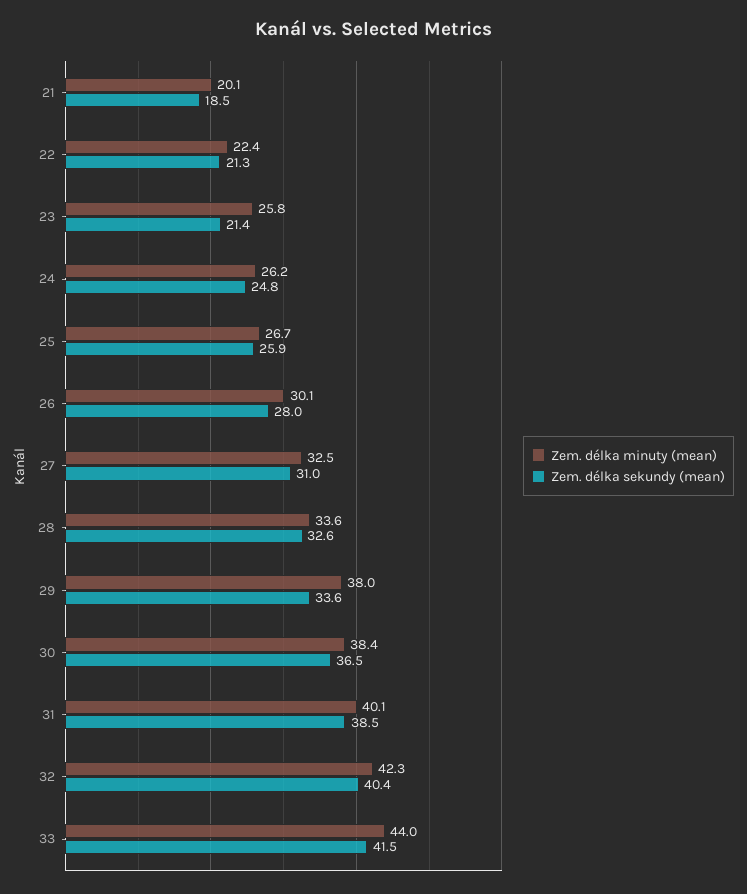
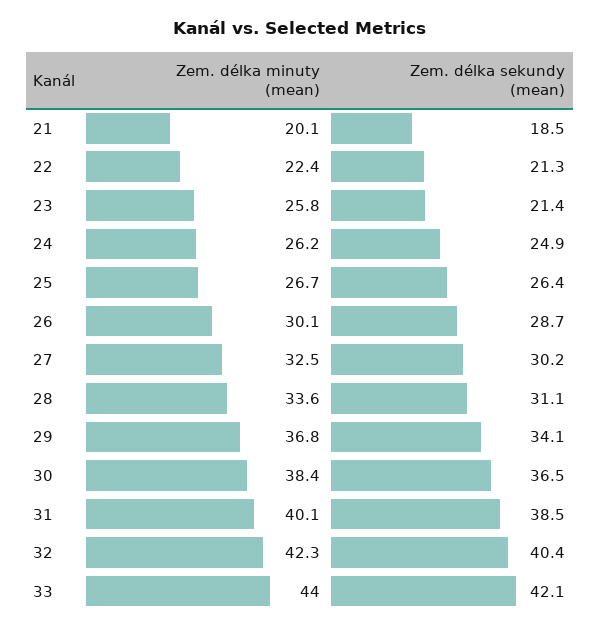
  {
    "Zem. délka minuty (mean)": {
      "21": 20.1,
      "22": 22.4,
      "23": 25.8,
      "24": 26.2,
      "25": 26.7,
      "26": 30.1,
      "27": 32.5,
      "28": 33.6,
-     "29": 38,
+     "29": 36.8,
      "30": 38.4,
      "31": 40.1,
      "32": 42.3,
      "33": 44
    },
    "Zem. délka sekundy (mean)": {
      "21": 18.5,
      "22": 21.3,
      "23": 21.4,
-     "24": 24.8,
+     "24": 24.9,
-     "25": 25.9,
+     "25": 26.4,
-     "26": 28,
+     "26": 28.7,
-     "27": 31,
+     "27": 30.2,
-     "28": 32.6,
+     "28": 31.1,
-     "29": 33.6,
+     "29": 34.1,
      "30": 36.5,
      "31": 38.5,
      "32": 40.4,
-     "33": 41.5
+     "33": 42.1
    }
  }

